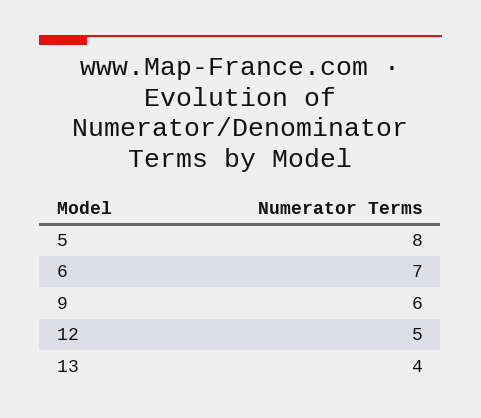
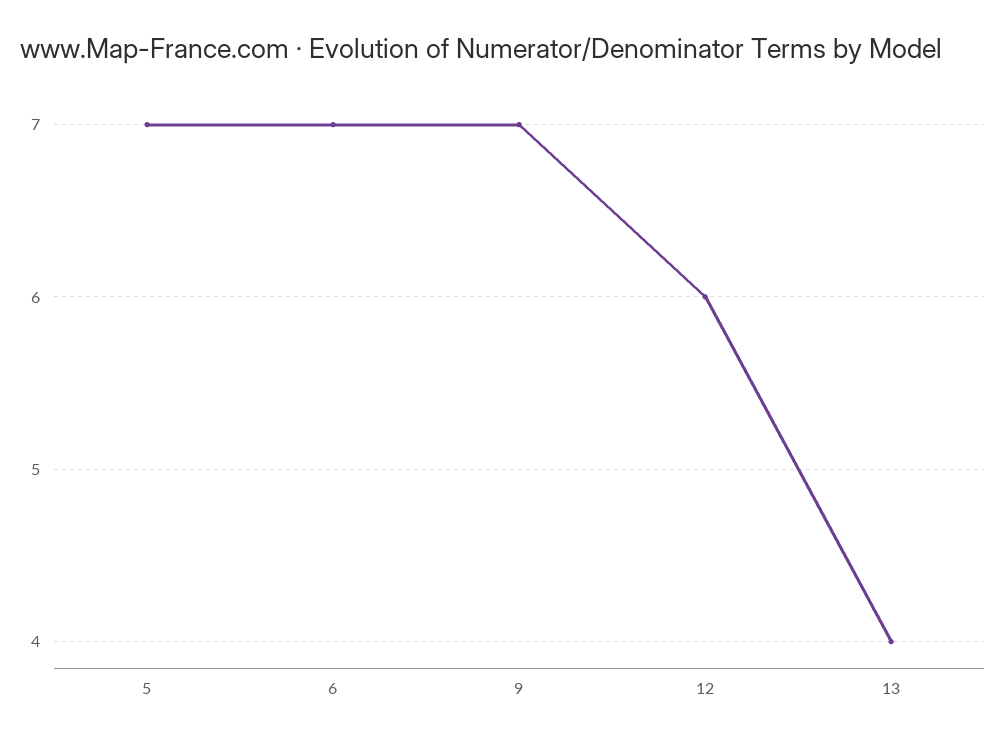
  {
-   "5": 8,
+   "5": 7,
    "6": 7,
-   "9": 6,
+   "9": 7,
-   "12": 5,
+   "12": 6,
    "13": 4
  }

